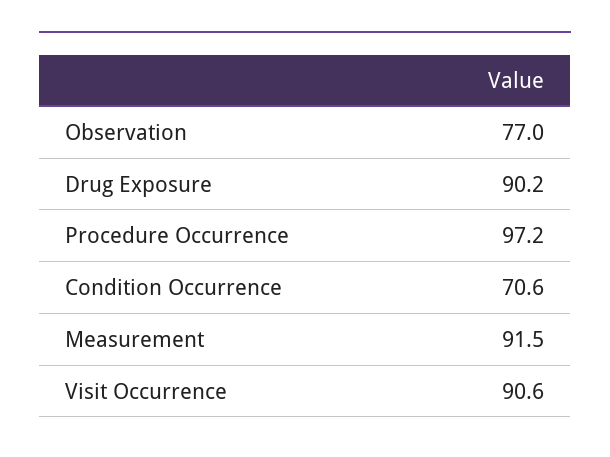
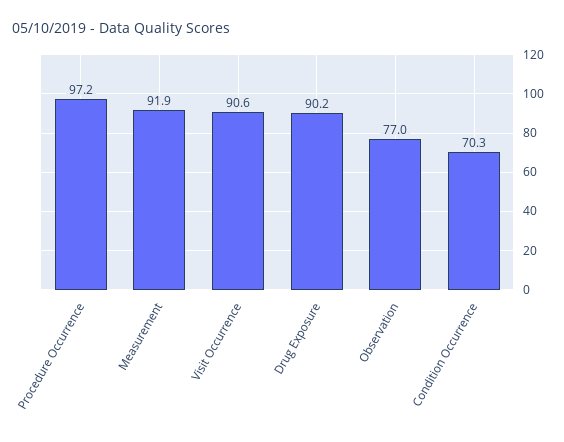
  {
    "Observation": 77,
    "Drug Exposure": 90.2,
    "Procedure Occurrence": 97.2,
-   "Condition Occurrence": 70.6,
+   "Condition Occurrence": 70.3,
-   "Measurement": 91.5,
+   "Measurement": 91.9,
    "Visit Occurrence": 90.6
  }

